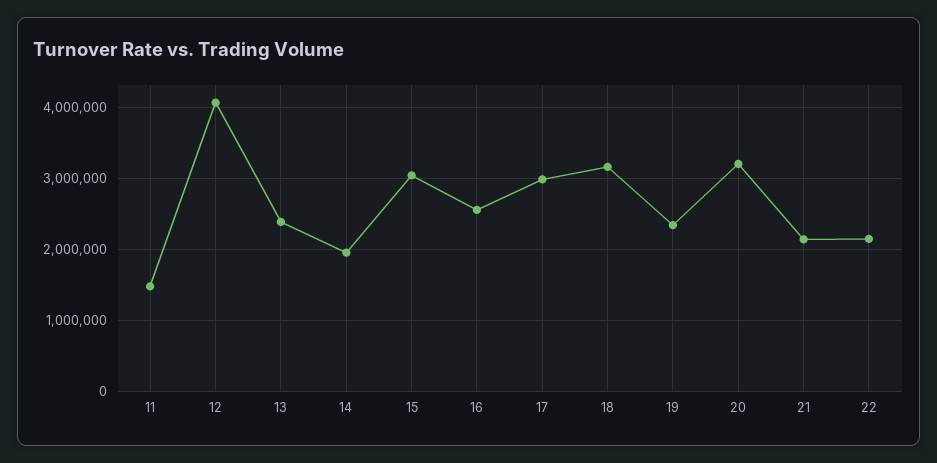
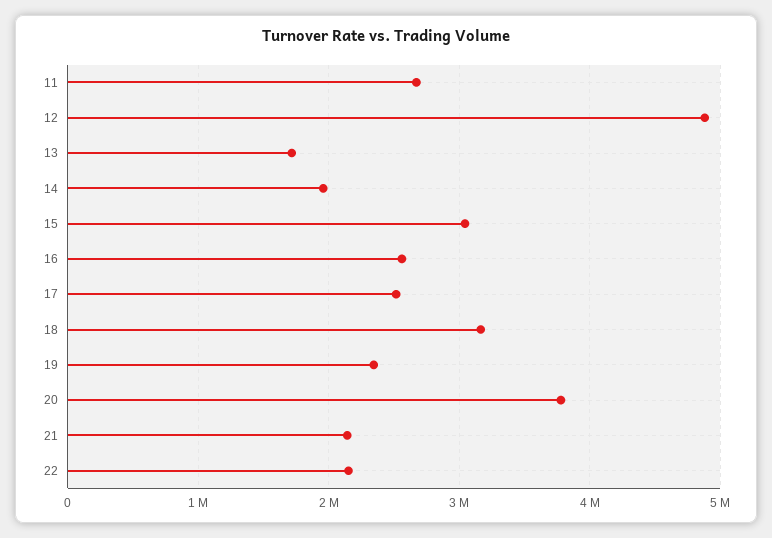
  {
-   "11": 1500000,
+   "11": 2700000,
-   "12": 4100000,
+   "12": 4900000,
-   "13": 2400000,
+   "13": 1700000,
    "14": 2000000,
    "15": 3000000,
    "16": 2600000,
-   "17": 3000000,
+   "17": 2500000,
    "18": 3200000,
    "19": 2300000,
-   "20": 3200000,
+   "20": 3800000,
    "21": 2100000,
    "22": 2200000
  }

